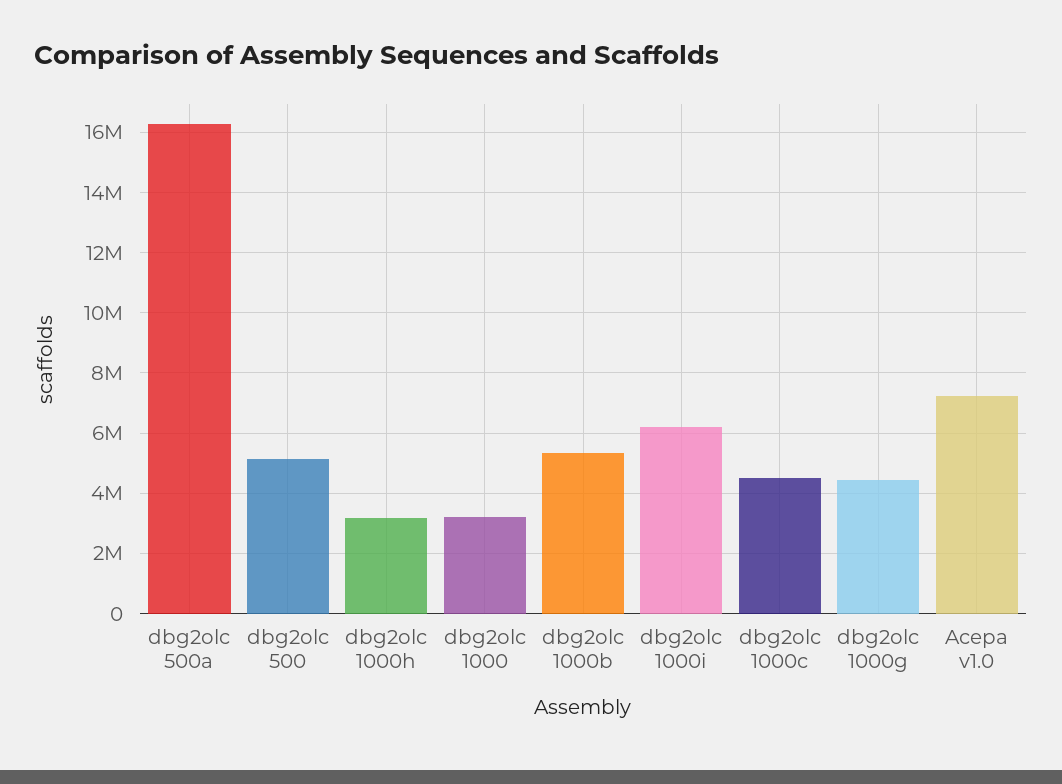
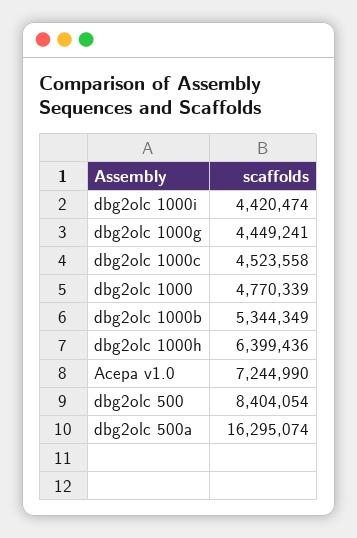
  {
    "dbg2olc 500a": 16295074,
-   "dbg2olc 500": 5200000,
+   "dbg2olc 500": 8404054,
-   "dbg2olc 1000h": 3200000,
+   "dbg2olc 1000h": 6399436,
-   "dbg2olc 1000": 3200000,
+   "dbg2olc 1000": 4770339,
    "dbg2olc 1000b": 5344349,
-   "dbg2olc 1000i": 6200000,
+   "dbg2olc 1000i": 4420474,
    "dbg2olc 1000c": 4523558,
    "dbg2olc 1000g": 4449241,
    "Acepa v1.0": 7244990
  }

